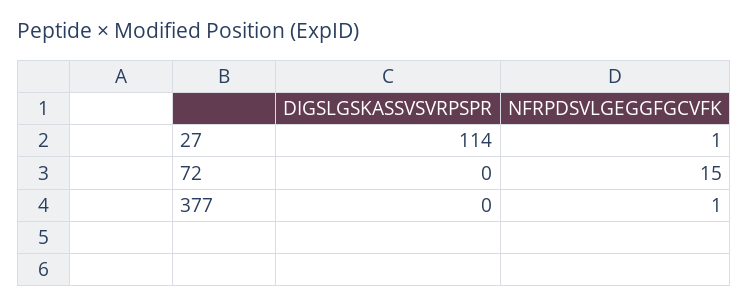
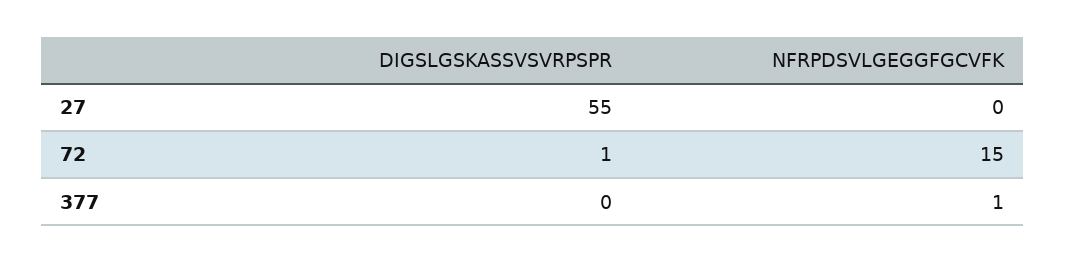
  {
    "DIGSLGSKASSVSVRPSPR": {
-     "27": 114,
+     "27": 55,
-     "72": 0,
+     "72": 1,
      "377": 0
    },
    "NFRPDSVLGEGGFGCVFK": {
-     "27": 1,
+     "27": 0,
      "72": 15,
      "377": 1
    }
  }

